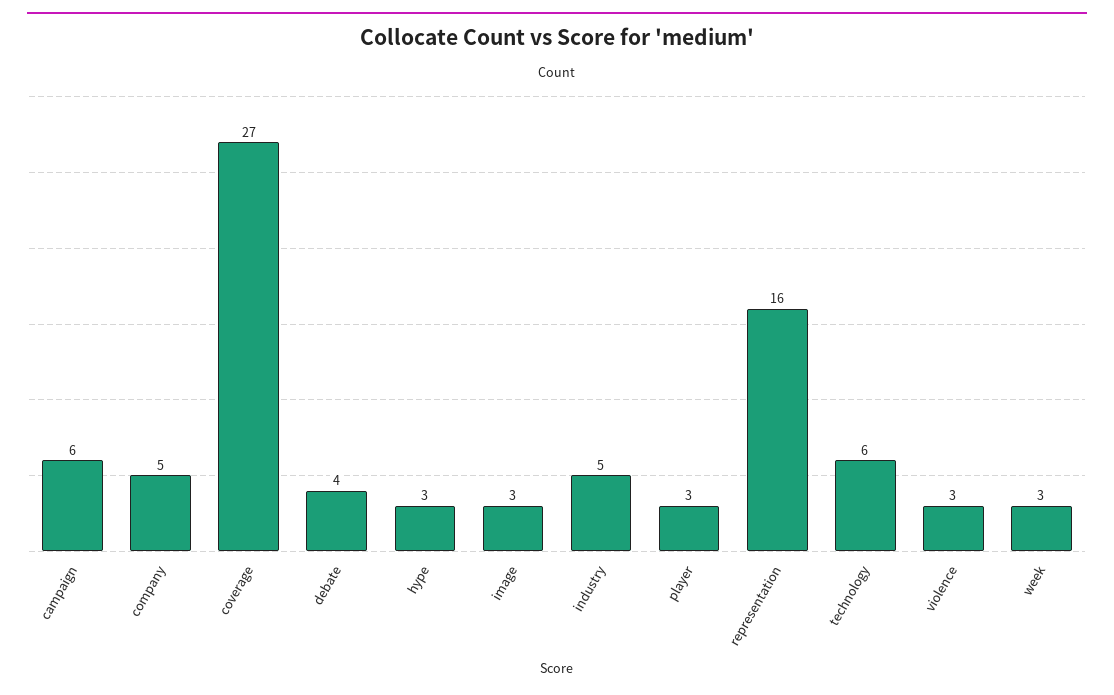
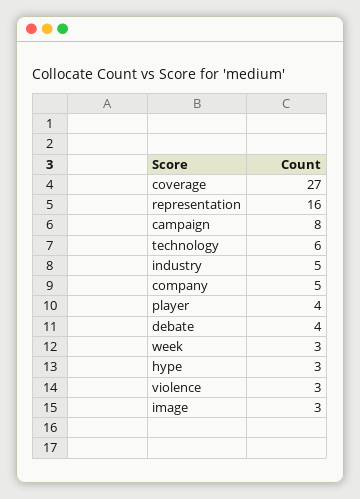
  {
-   "campaign": 6,
+   "campaign": 8,
    "company": 5,
    "coverage": 27,
    "debate": 4,
    "hype": 3,
    "image": 3,
    "industry": 5,
-   "player": 3,
+   "player": 4,
    "representation": 16,
    "technology": 6,
    "violence": 3,
    "week": 3
  }

